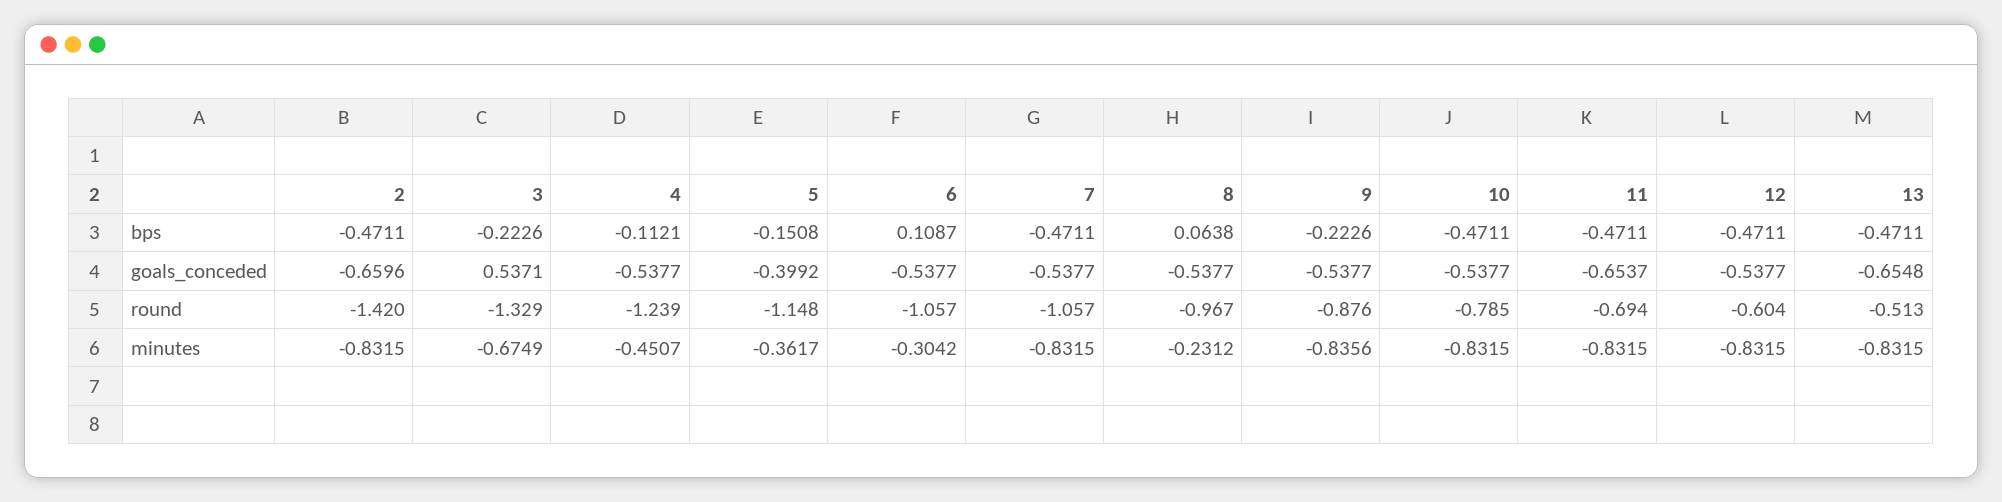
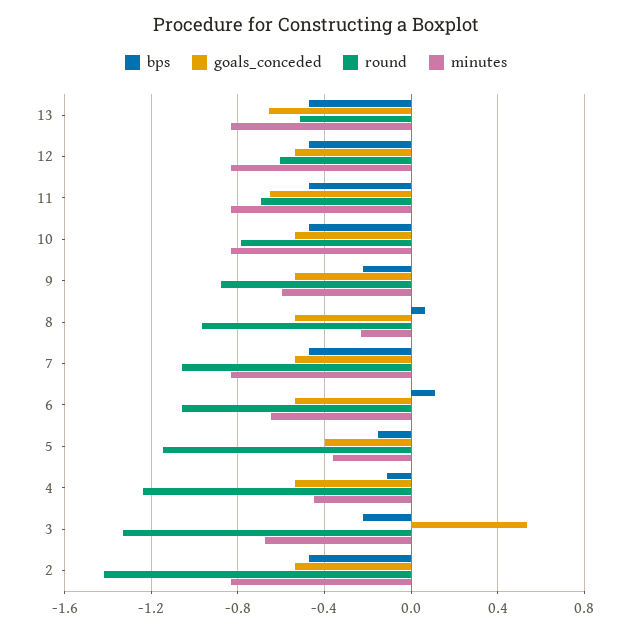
  {
    "bps": {
      "2": -0.4711,
      "3": -0.2226,
      "4": -0.1121,
      "5": -0.1508,
      "6": 0.1087,
      "7": -0.4711,
      "8": 0.0638,
      "9": -0.2226,
      "10": -0.4711,
      "11": -0.4711,
      "12": -0.4711,
      "13": -0.4711
    },
    "goals_conceded": {
-     "2": -0.6596,
+     "2": -0.55,
      "3": 0.5371,
      "4": -0.5377,
      "5": -0.3992,
      "6": -0.5377,
      "7": -0.5377,
      "8": -0.5377,
      "9": -0.5377,
      "10": -0.5377,
      "11": -0.6537,
      "12": -0.5377,
      "13": -0.6548
    },
    "round": {
      "2": -1.42,
      "3": -1.329,
      "4": -1.239,
      "5": -1.148,
      "6": -1.057,
      "7": -1.057,
      "8": -0.967,
      "9": -0.876,
      "10": -0.785,
      "11": -0.694,
      "12": -0.604,
      "13": -0.513
    },
    "minutes": {
      "2": -0.8315,
      "3": -0.6749,
      "4": -0.4507,
      "5": -0.3617,
-     "6": -0.3042,
+     "6": -0.65,
      "7": -0.8315,
      "8": -0.2312,
-     "9": -0.8356,
+     "9": -0.6,
      "10": -0.8315,
      "11": -0.8315,
      "12": -0.8315,
      "13": -0.8315
    }
  }

